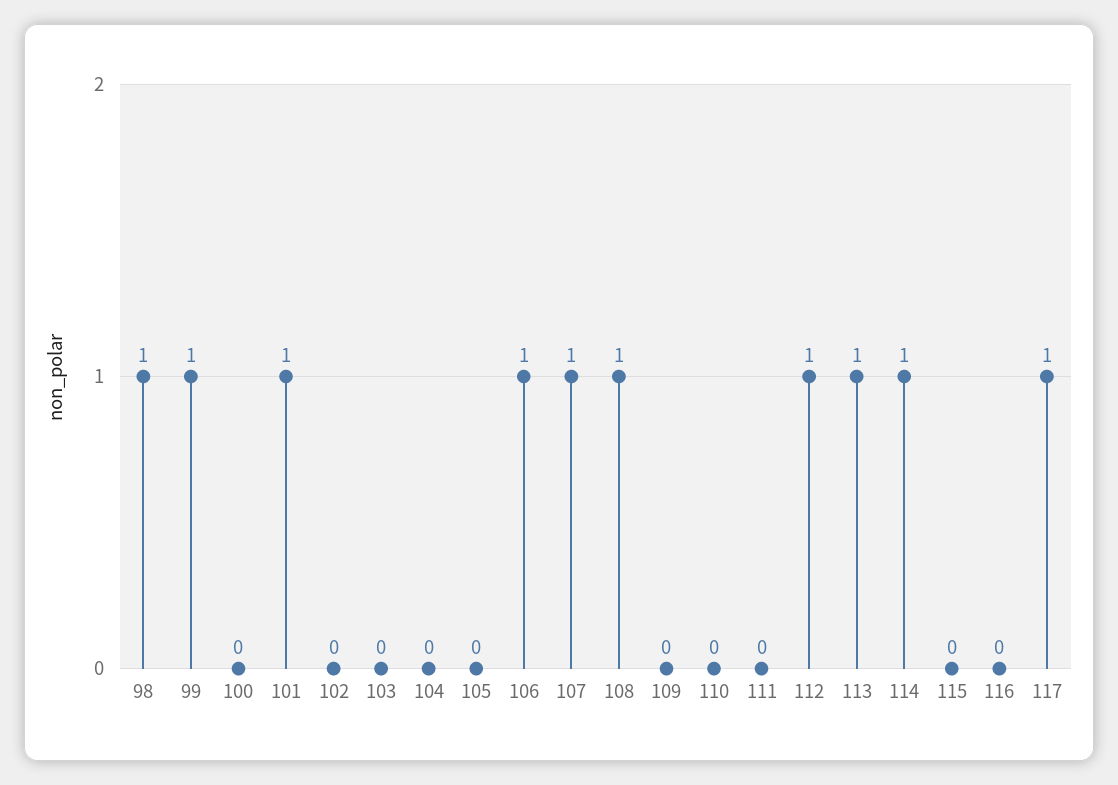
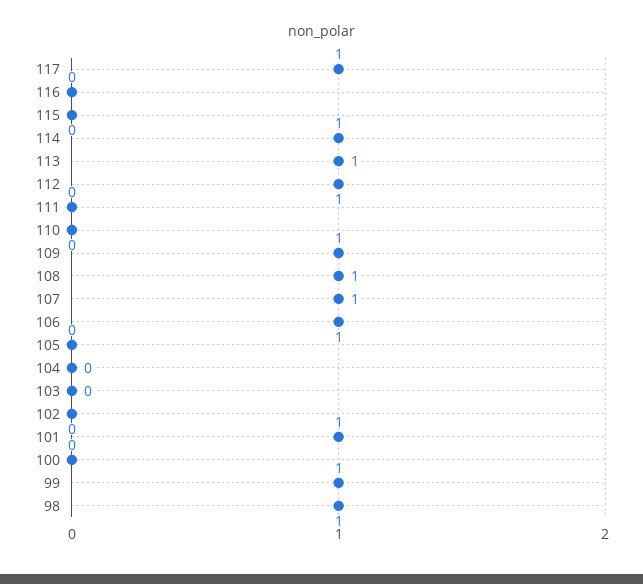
  {
    "98": 1,
    "99": 1,
    "100": 0,
    "101": 1,
    "102": 0,
    "103": 0,
    "104": 0,
    "105": 0,
    "106": 1,
    "107": 1,
    "108": 1,
-   "109": 0,
+   "109": 1,
    "110": 0,
    "111": 0,
    "112": 1,
    "113": 1,
    "114": 1,
    "115": 0,
    "116": 0,
    "117": 1
  }

